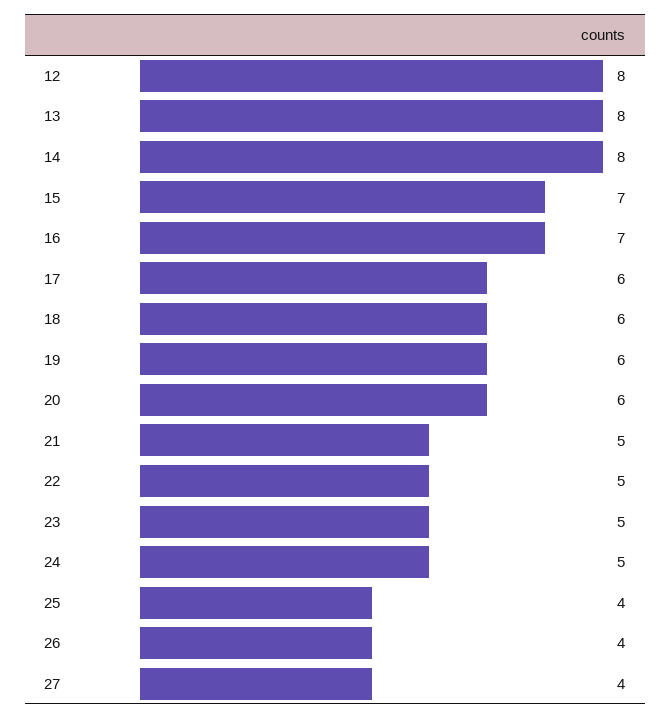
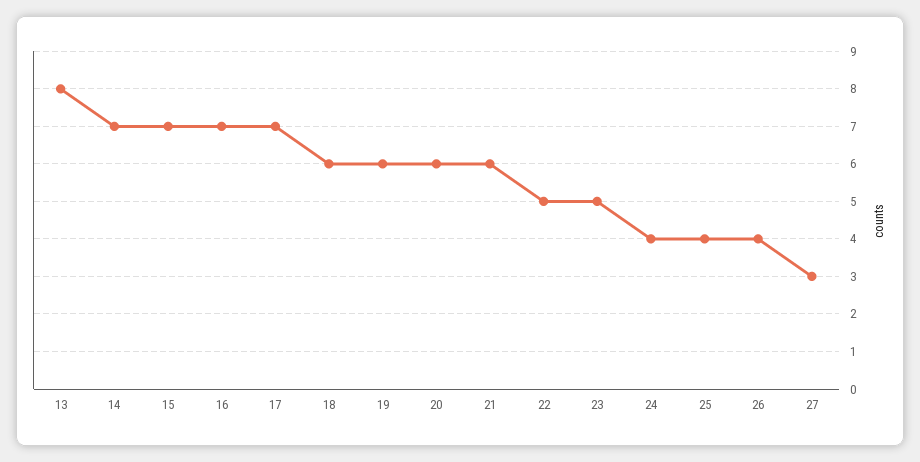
  {
-   "12": 8,
    "13": 8,
-   "14": 8,
+   "14": 7,
    "15": 7,
    "16": 7,
-   "17": 6,
+   "17": 7,
    "18": 6,
    "19": 6,
    "20": 6,
-   "21": 5,
+   "21": 6,
    "22": 5,
    "23": 5,
-   "24": 5,
+   "24": 4,
    "25": 4,
    "26": 4,
-   "27": 4
+   "27": 3
  }

